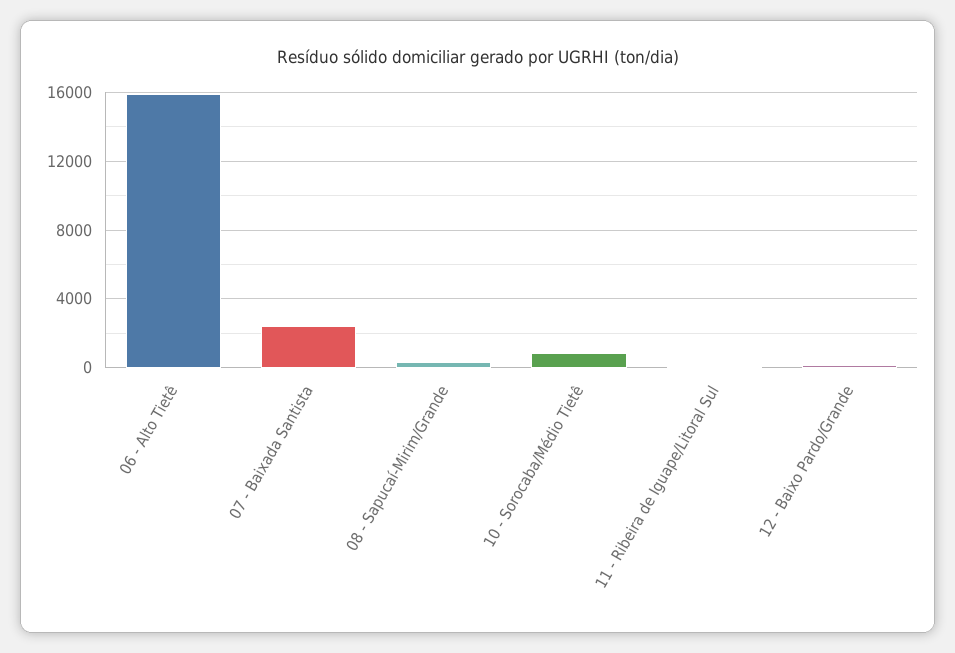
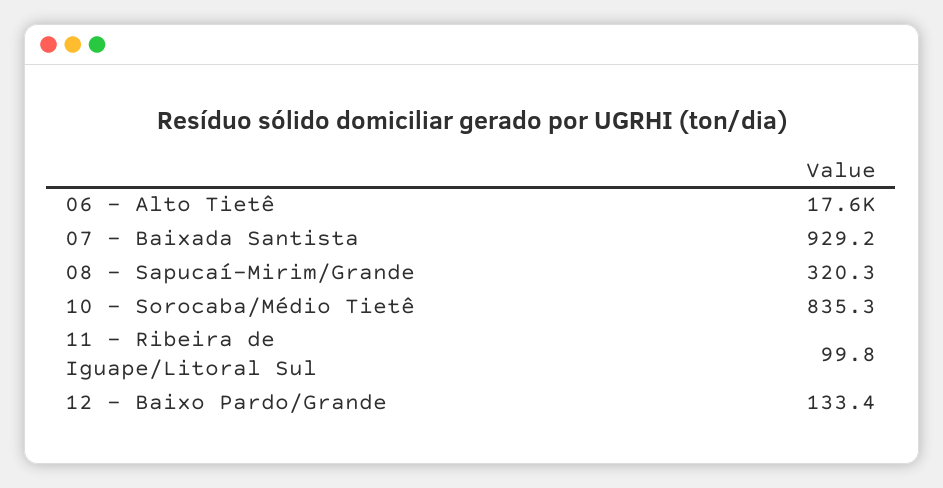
  {
-   "06 - Alto Tietê": 16000,
+   "06 - Alto Tietê": 17600,
-   "07 - Baixada Santista": 2500,
+   "07 - Baixada Santista": 929.2,
    "08 - Sapucaí-Mirim/Grande": 320.3,
    "10 - Sorocaba/Médio Tietê": 835.3,
    "11 - Ribeira de Iguape/Litoral Sul": 99.8,
    "12 - Baixo Pardo/Grande": 133.4
  }

